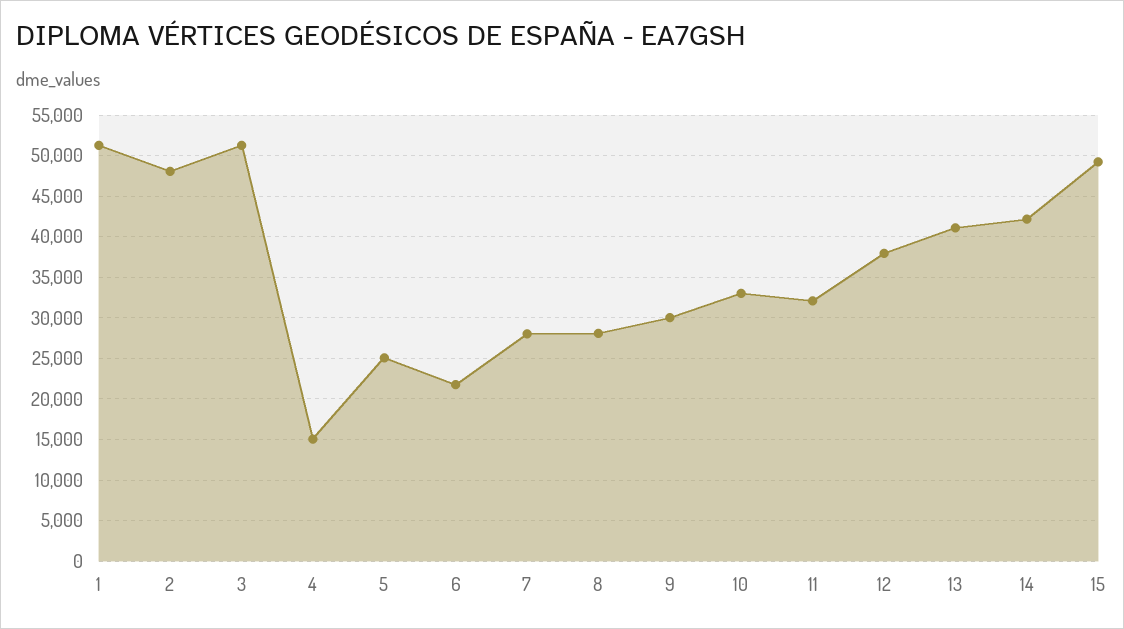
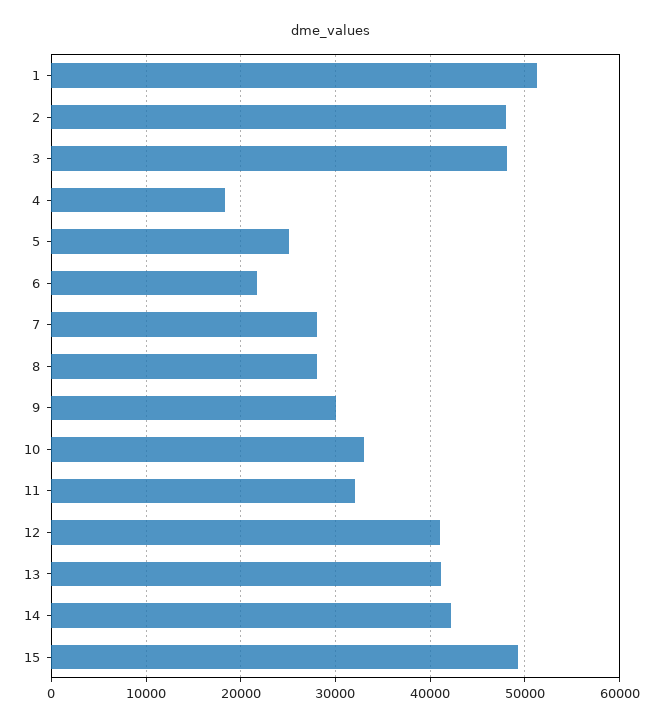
  {
    "1": 51000,
    "2": 48000,
-   "3": 51000,
+   "3": 48000,
-   "4": 15000,
+   "4": 18000,
    "5": 25000,
    "6": 22000,
    "7": 28000,
    "8": 28000,
    "9": 30000,
    "10": 33000,
    "11": 32000,
-   "12": 38000,
+   "12": 41000,
    "13": 41000,
    "14": 42000,
    "15": 49000
  }

